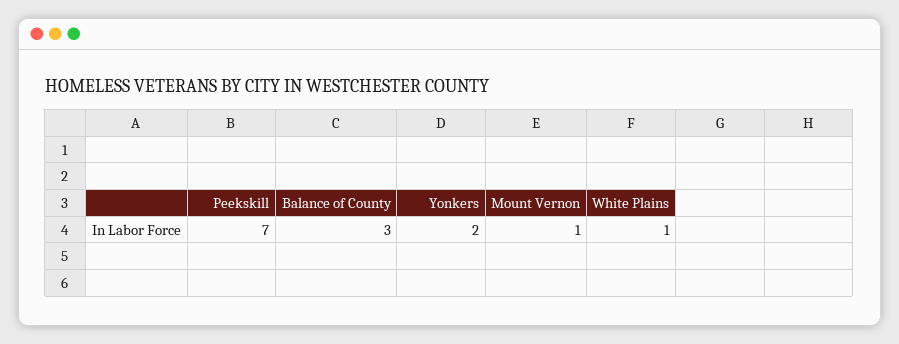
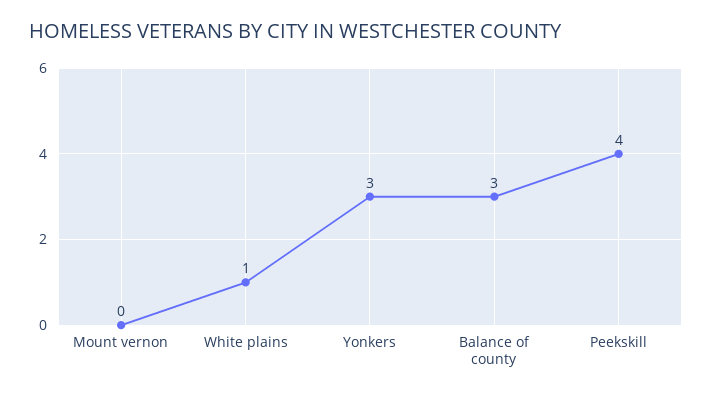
  {
-   "Peekskill": 7,
+   "Peekskill": 4,
    "Balance of County": 3,
-   "Yonkers": 2,
+   "Yonkers": 3,
-   "Mount Vernon": 1,
+   "Mount Vernon": 0,
    "White Plains": 1
  }

